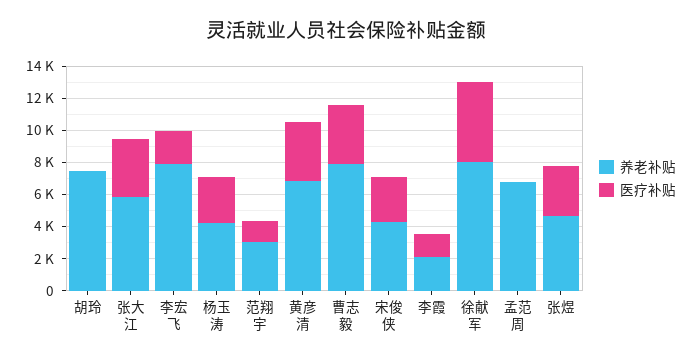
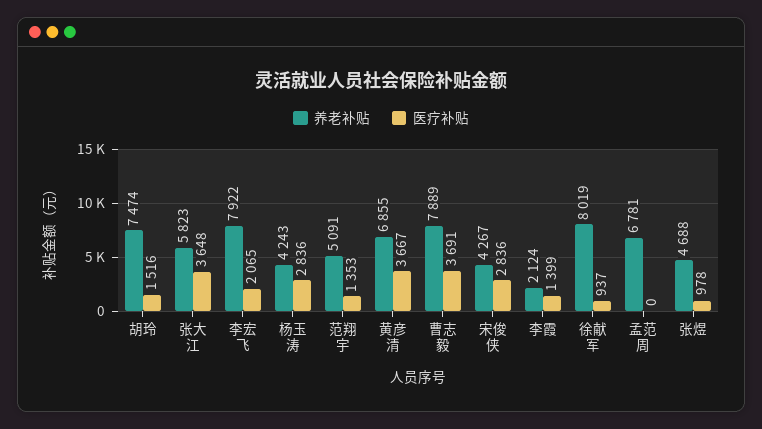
  {
    "养老补贴": {
      "胡玲": 7474,
      "张大江": 5823,
      "李宏飞": 7922,
      "杨玉涛": 4243,
-     "范翔宇": 3000,
+     "范翔宇": 5091,
      "黄彦清": 6855,
      "曹志毅": 7889,
      "宋俊侠": 4267,
      "李霞": 2124,
      "徐献军": 8019,
      "孟范周": 6781,
      "张煜": 4688
    },
    "医疗补贴": {
-     "胡玲": 0,
+     "胡玲": 1516,
      "张大江": 3648,
      "李宏飞": 2065,
      "杨玉涛": 2836,
      "范翔宇": 1353,
      "黄彦清": 3667,
      "曹志毅": 3691,
      "宋俊侠": 2836,
      "李霞": 1399,
-     "徐献军": 5000,
+     "徐献军": 937,
      "孟范周": 0,
-     "张煜": 3000
+     "张煜": 978
    }
  }

